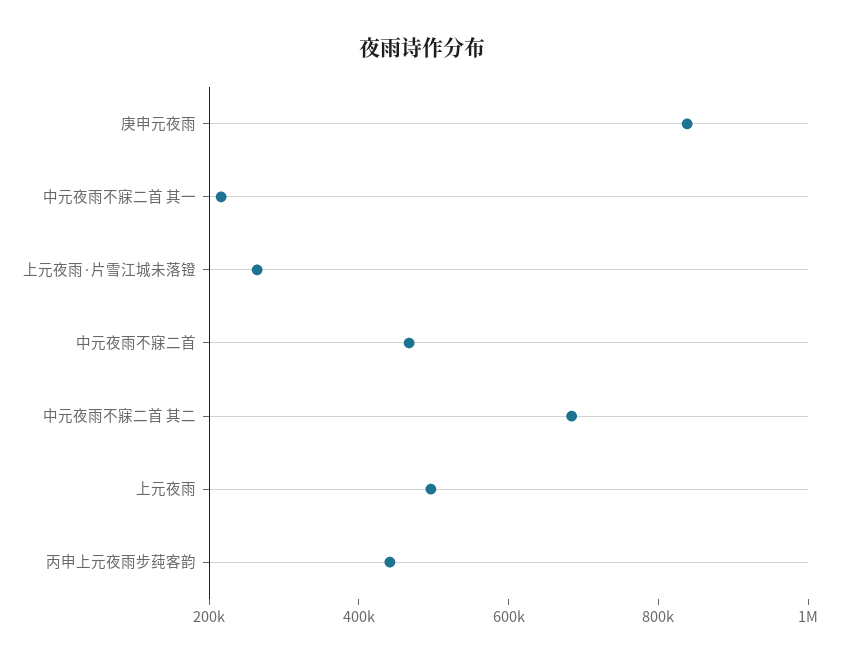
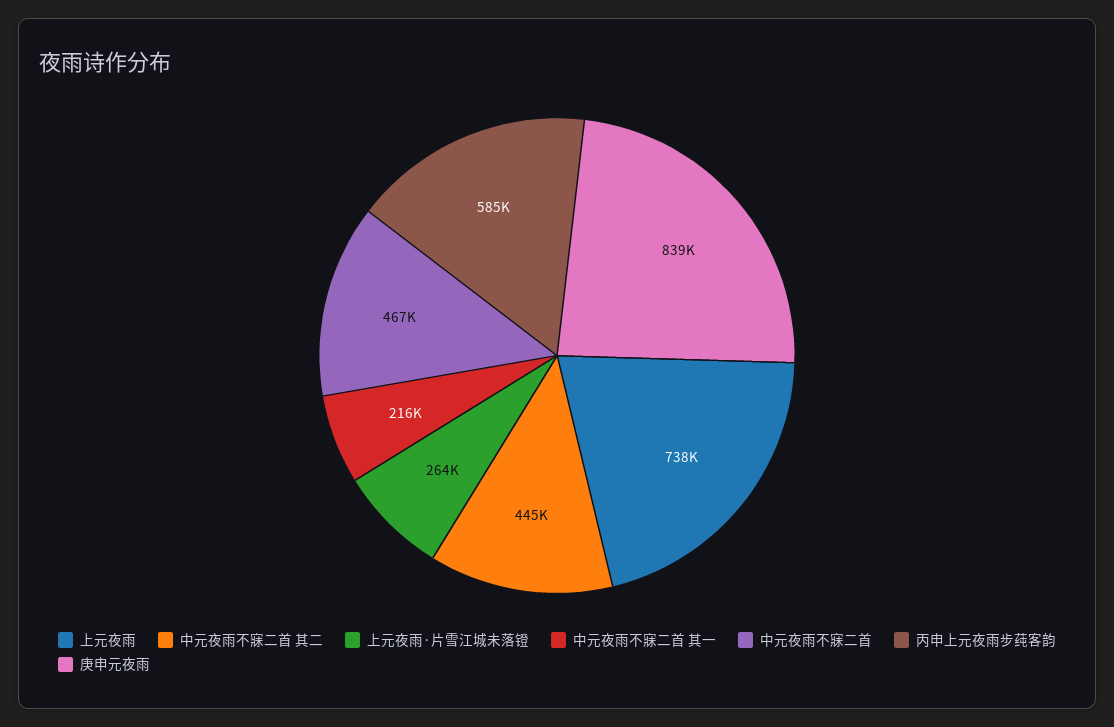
  {
    "庚申元夜雨": 839000,
    "中元夜雨不寐二首 其一": 216000,
    "上元夜雨·片雪江城未落镫": 264000,
    "中元夜雨不寐二首": 467000,
-   "中元夜雨不寐二首 其二": 700000,
+   "中元夜雨不寐二首 其二": 445000,
-   "上元夜雨": 500000,
+   "上元夜雨": 738000,
-   "丙申上元夜雨步莼客韵": 450000
+   "丙申上元夜雨步莼客韵": 585000
  }

